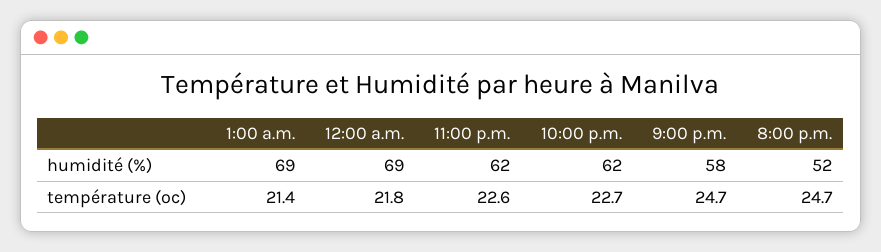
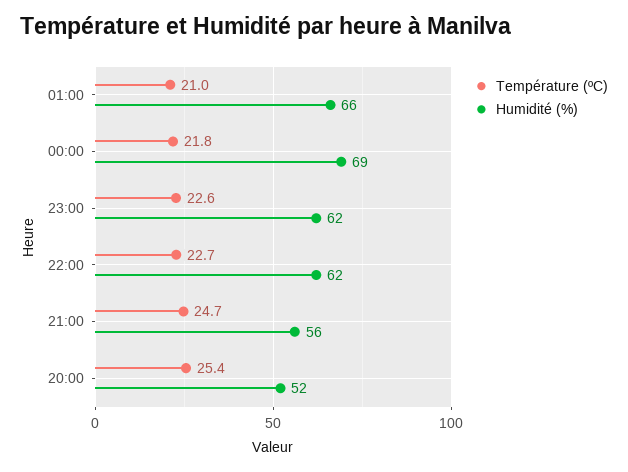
  {
    "humidité (%)": {
-     "1:00 a.m.": 69,
+     "1:00 a.m.": 66,
      "12:00 a.m.": 69,
      "11:00 p.m.": 62,
      "10:00 p.m.": 62,
-     "9:00 p.m.": 58,
+     "9:00 p.m.": 56,
      "8:00 p.m.": 52
    },
    "température (ºc)": {
-     "1:00 a.m.": 21.4,
+     "1:00 a.m.": 21,
      "12:00 a.m.": 21.8,
      "11:00 p.m.": 22.6,
      "10:00 p.m.": 22.7,
      "9:00 p.m.": 24.7,
-     "8:00 p.m.": 24.7
+     "8:00 p.m.": 25.4
    }
  }

